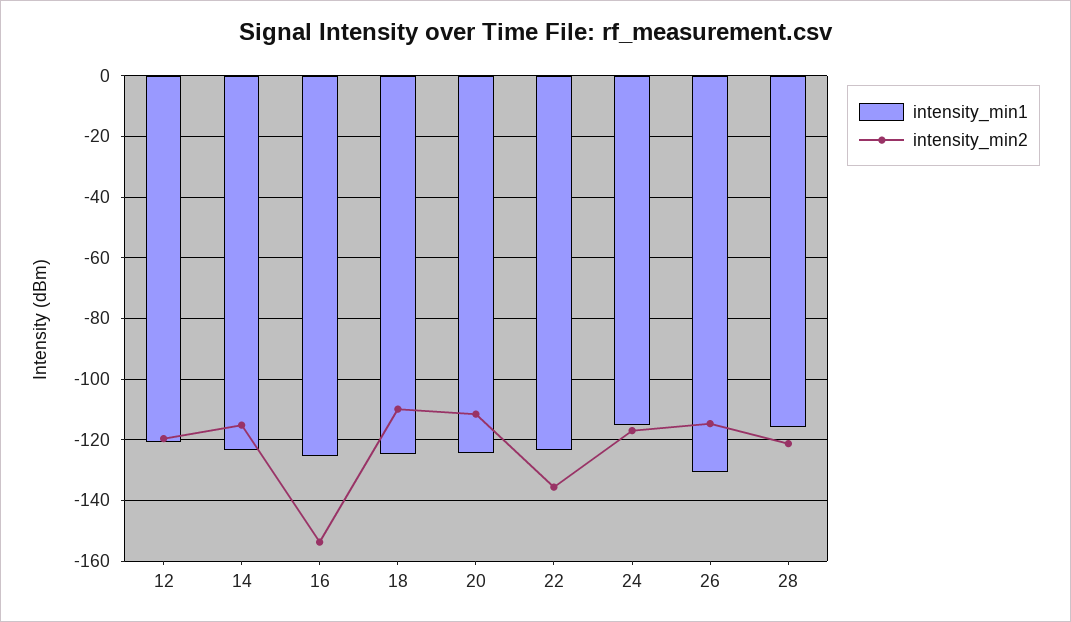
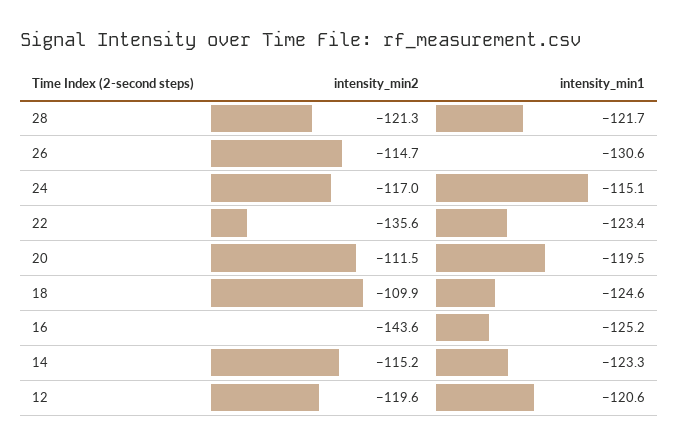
  {
    "intensity_min1": {
      "12": -120.6,
      "14": -123.3,
      "16": -125.2,
      "18": -124.6,
-     "20": -124,
+     "20": -119.5,
      "22": -123.4,
      "24": -115.1,
      "26": -130.6,
-     "28": -116
+     "28": -121.7
    },
    "intensity_min2": {
      "12": -119.6,
      "14": -115.2,
-     "16": -154,
+     "16": -143.6,
      "18": -109.9,
      "20": -111.5,
      "22": -135.6,
      "24": -117,
      "26": -114.7,
      "28": -121.3
    }
  }

